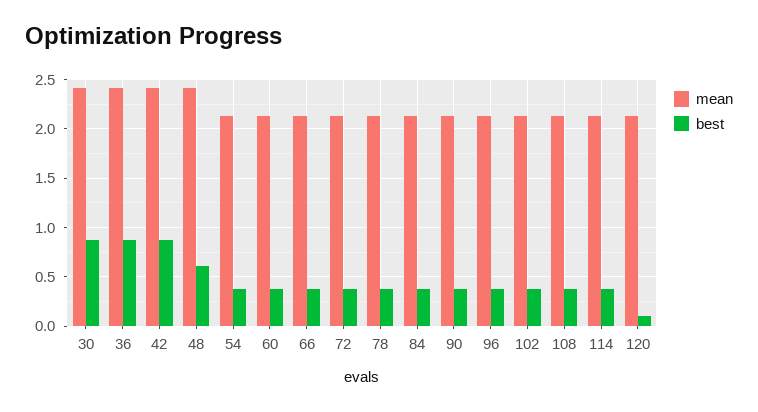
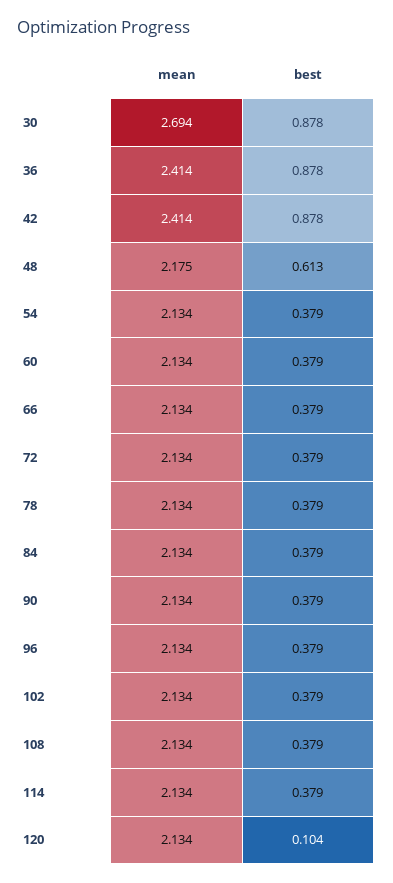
  {
    "mean": {
-     "30": 2.4,
+     "30": 2.694,
      "36": 2.414,
      "42": 2.414,
-     "48": 2.4,
+     "48": 2.175,
      "54": 2.134,
      "60": 2.134,
      "66": 2.134,
      "72": 2.134,
      "78": 2.134,
      "84": 2.134,
      "90": 2.134,
      "96": 2.134,
      "102": 2.134,
      "108": 2.134,
      "114": 2.134,
      "120": 2.134
    },
    "best": {
      "30": 0.878,
      "36": 0.878,
      "42": 0.878,
      "48": 0.613,
      "54": 0.379,
      "60": 0.379,
      "66": 0.379,
      "72": 0.379,
      "78": 0.379,
      "84": 0.379,
      "90": 0.379,
      "96": 0.379,
      "102": 0.379,
      "108": 0.379,
      "114": 0.379,
      "120": 0.104
    }
  }

